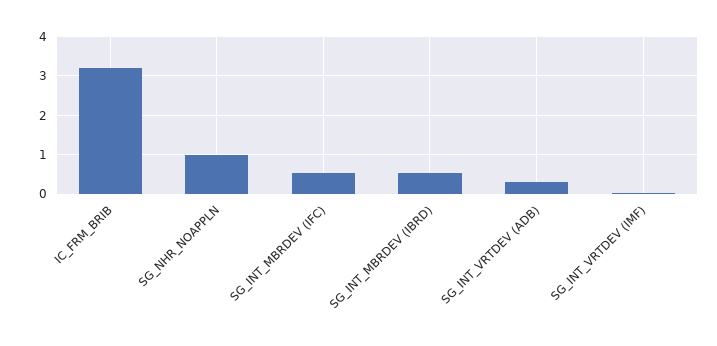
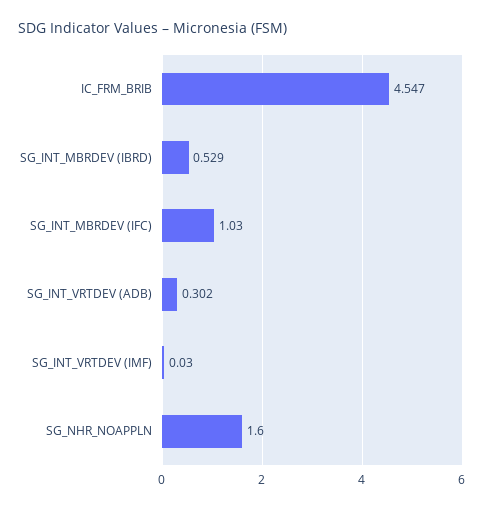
  {
-   "IC_FRM_BRIB": 3.2,
+   "IC_FRM_BRIB": 4.547,
-   "SG_NHR_NOAPPLN": 1,
+   "SG_NHR_NOAPPLN": 1.6,
-   "SG_INT_MBRDEV (IFC)": 0.6,
+   "SG_INT_MBRDEV (IFC)": 1.03,
    "SG_INT_MBRDEV (IBRD)": 0.529,
    "SG_INT_VRTDEV (ADB)": 0.302,
    "SG_INT_VRTDEV (IMF)": 0.03
  }

